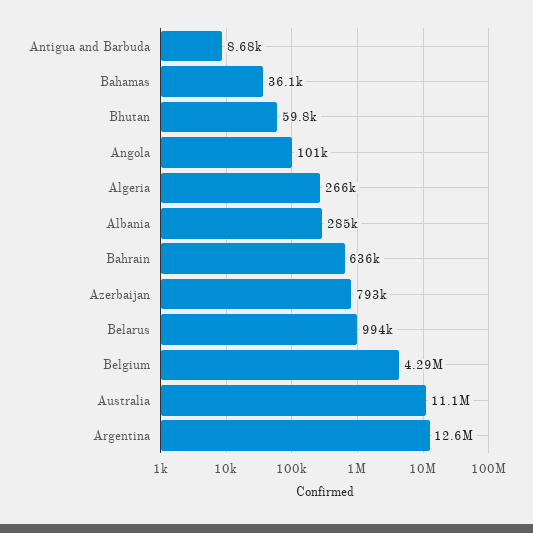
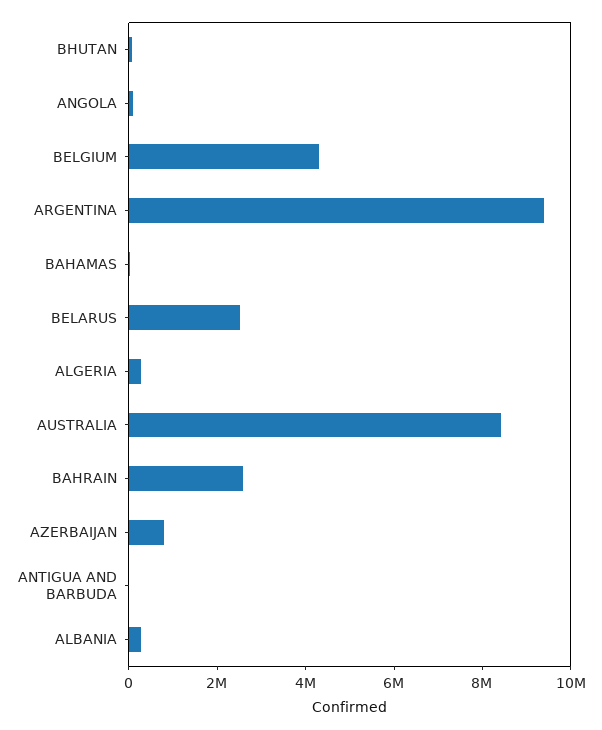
  {
    "Antigua and Barbuda": 8680,
    "Bahamas": 36100,
    "Bhutan": 59800,
    "Angola": 101000,
    "Algeria": 266000,
    "Albania": 285000,
-   "Bahrain": 636000,
+   "Bahrain": 2500000,
    "Azerbaijan": 793000,
-   "Belarus": 994000,
+   "Belarus": 2500000,
    "Belgium": 4290000,
-   "Australia": 11100000,
+   "Australia": 8500000,
-   "Argentina": 12600000
+   "Argentina": 9500000
  }

